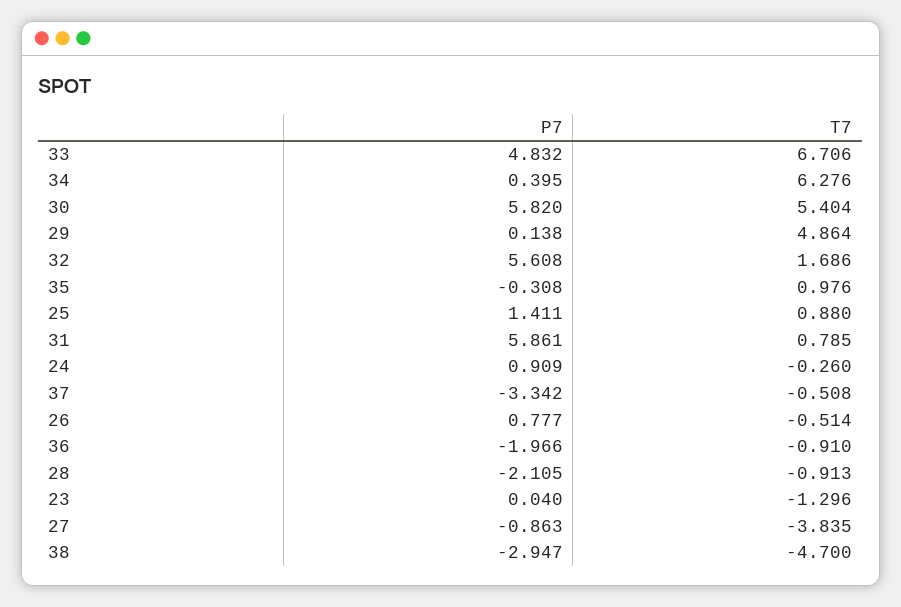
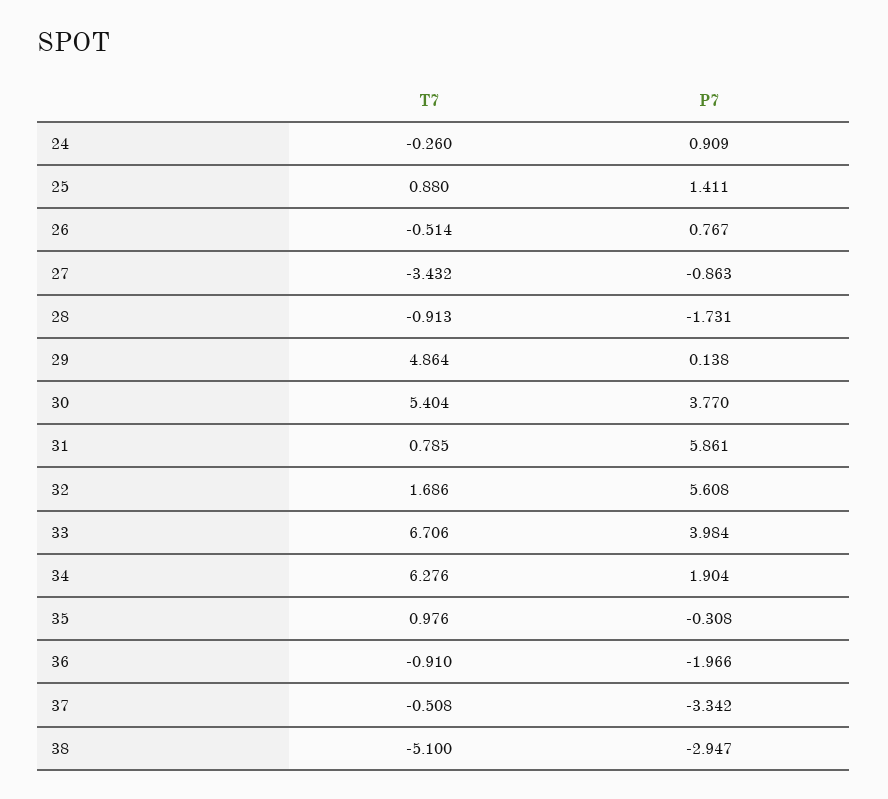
  {
    "P7": {
-     "33": 4.832,
+     "33": 3.984,
-     "34": 0.395,
+     "34": 1.904,
-     "30": 5.82,
+     "30": 3.77,
      "29": 0.138,
      "32": 5.608,
      "35": -0.308,
      "25": 1.411,
      "31": 5.861,
      "24": 0.909,
      "37": -3.342,
-     "26": 0.777,
+     "26": 0.767,
      "36": -1.966,
-     "28": -2.105,
+     "28": -1.731,
-     "23": 0.04,
      "27": -0.863,
      "38": -2.947
    },
    "T7": {
      "33": 6.706,
      "34": 6.276,
      "30": 5.404,
      "29": 4.864,
      "32": 1.686,
      "35": 0.976,
      "25": 0.88,
      "31": 0.785,
      "24": -0.26,
      "37": -0.508,
      "26": -0.514,
      "36": -0.91,
      "28": -0.913,
-     "23": -1.296,
-     "27": -3.835,
+     "27": -3.432,
-     "38": -4.7
+     "38": -5.1
    }
  }

